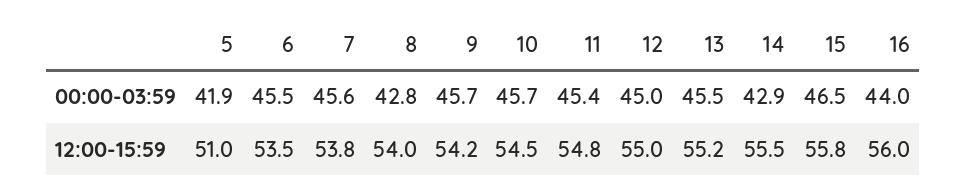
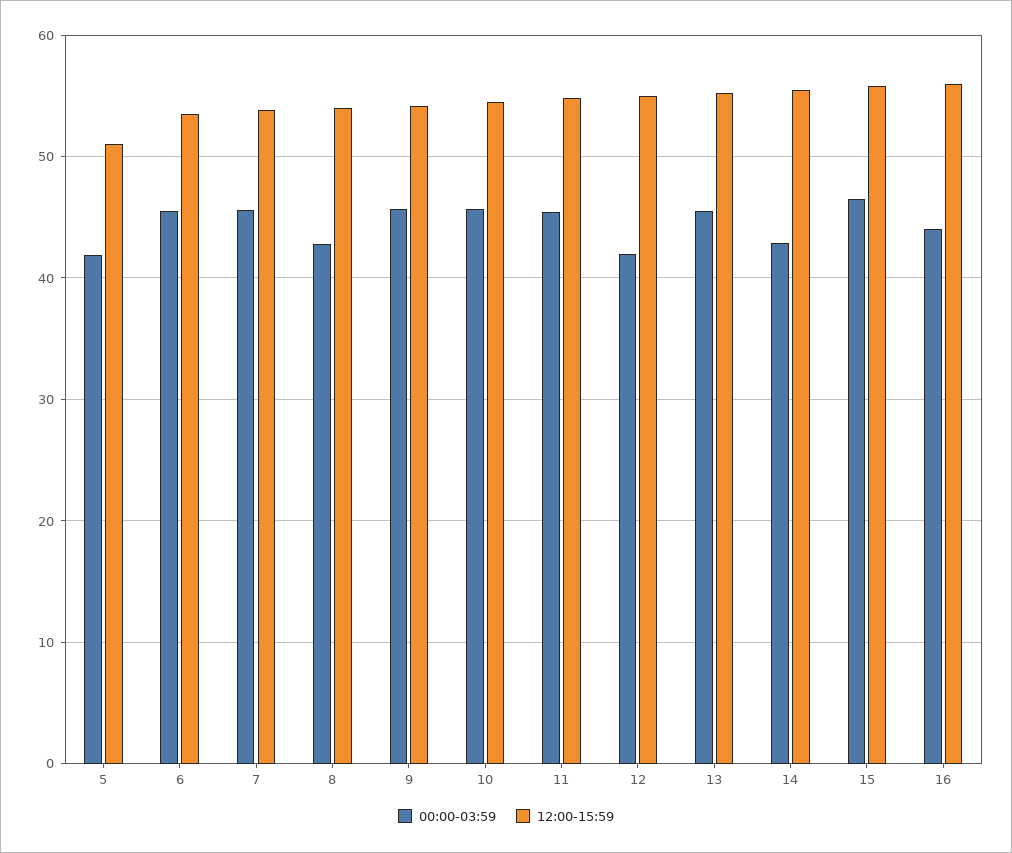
  {
    "00:00-03:59": {
      "5": 41.9,
      "6": 45.5,
      "7": 45.6,
      "8": 42.8,
      "9": 45.7,
      "10": 45.7,
      "11": 45.4,
-     "12": 45,
+     "12": 42,
      "13": 45.5,
      "14": 42.9,
      "15": 46.5,
      "16": 44
    },
    "12:00-15:59": {
      "5": 51,
      "6": 53.5,
      "7": 53.8,
      "8": 54,
      "9": 54.2,
      "10": 54.5,
      "11": 54.8,
      "12": 55,
      "13": 55.2,
      "14": 55.5,
      "15": 55.8,
      "16": 56
    }
  }

